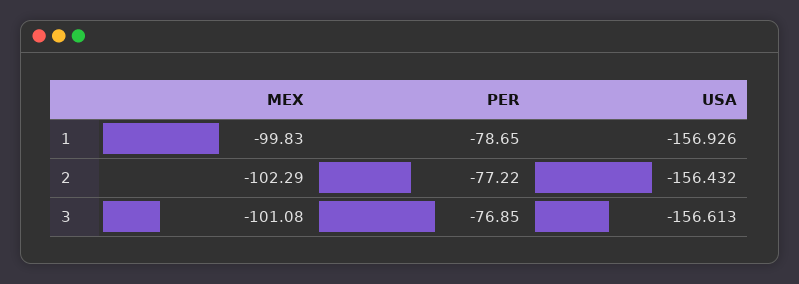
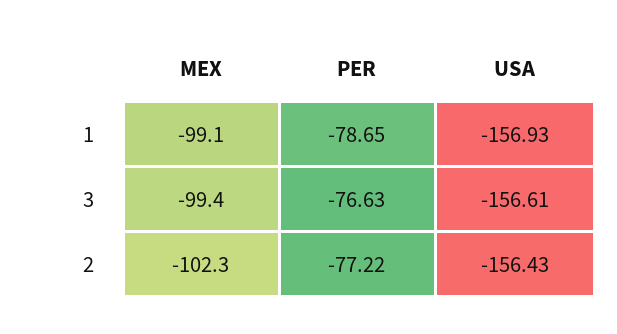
  {
    "MEX": {
-     "1": -99.83,
+     "1": -99.1,
      "2": -102.29,
-     "3": -101.08
+     "3": -99.4
    },
    "PER": {
      "1": -78.65,
      "2": -77.22,
-     "3": -76.85
+     "3": -76.63
    },
    "USA": {
      "1": -156.926,
      "2": -156.432,
      "3": -156.613
    }
  }

